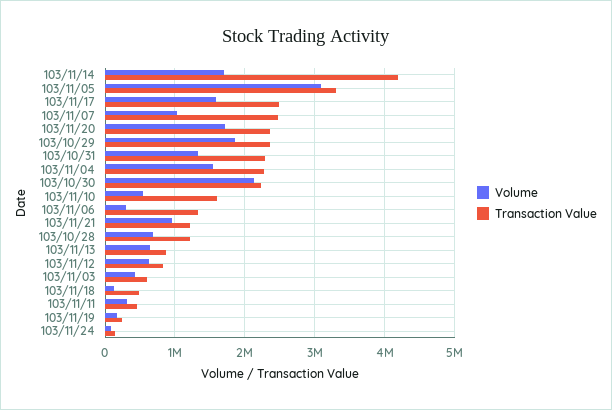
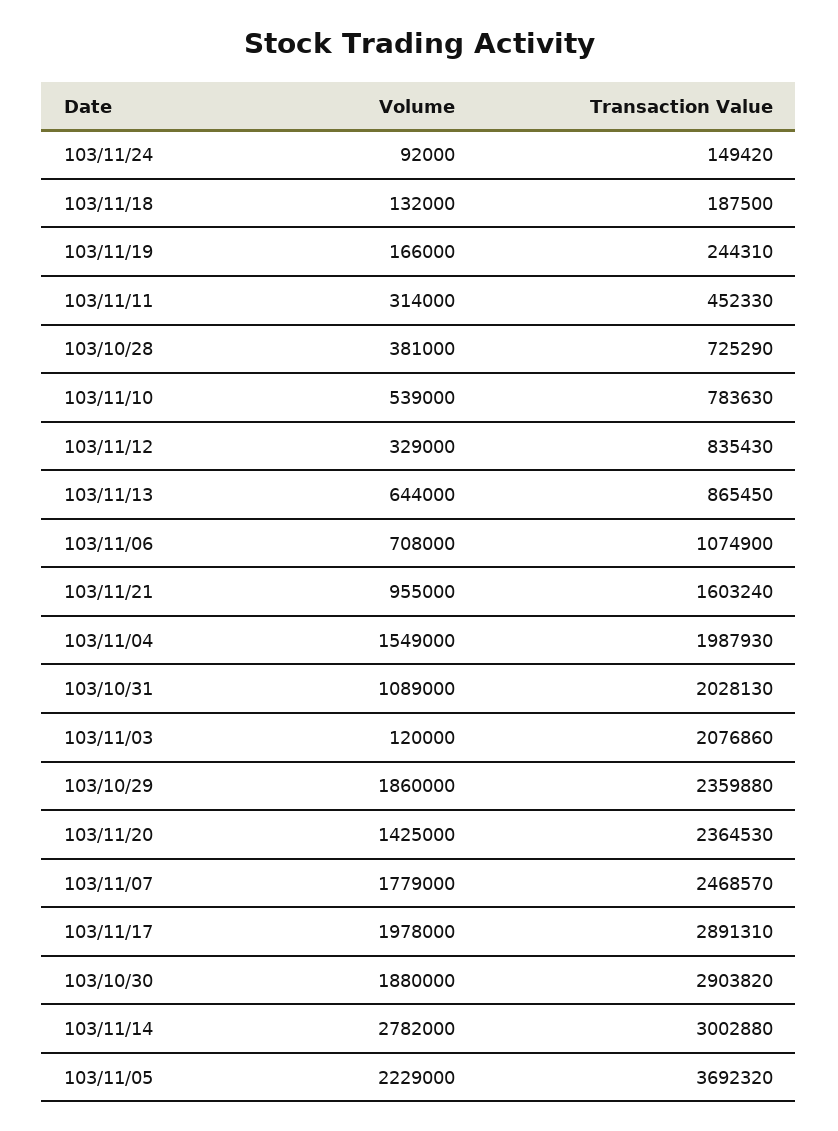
  {
    "Volume": {
-     "103/11/14": 1700000,
+     "103/11/14": 2782000,
-     "103/11/05": 3100000,
+     "103/11/05": 2229000,
-     "103/11/17": 1600000,
+     "103/11/17": 1978000,
-     "103/11/07": 1000000,
+     "103/11/07": 1779000,
-     "103/11/20": 1700000,
+     "103/11/20": 1425000,
      "103/10/29": 1860000,
-     "103/10/31": 1300000,
+     "103/10/31": 1089000,
      "103/11/04": 1549000,
-     "103/10/30": 2100000,
+     "103/10/30": 1880000,
      "103/11/10": 539000,
-     "103/11/06": 300000,
+     "103/11/06": 708000,
      "103/11/21": 955000,
-     "103/10/28": 700000,
+     "103/10/28": 381000,
      "103/11/13": 644000,
-     "103/11/12": 600000,
+     "103/11/12": 329000,
-     "103/11/03": 400000,
+     "103/11/03": 120000,
      "103/11/18": 132000,
      "103/11/11": 314000,
      "103/11/19": 166000,
      "103/11/24": 92000
    },
    "Transaction Value": {
-     "103/11/14": 4200000,
+     "103/11/14": 3002880,
-     "103/11/05": 3300000,
+     "103/11/05": 3692320,
-     "103/11/17": 2500000,
+     "103/11/17": 2891310,
      "103/11/07": 2468570,
      "103/11/20": 2364530,
      "103/10/29": 2359880,
-     "103/10/31": 2300000,
+     "103/10/31": 2028130,
-     "103/11/04": 2300000,
+     "103/11/04": 1987930,
-     "103/10/30": 2200000,
+     "103/10/30": 2903820,
-     "103/11/10": 1600000,
+     "103/11/10": 783630,
-     "103/11/06": 1300000,
+     "103/11/06": 1074900,
-     "103/11/21": 1200000,
+     "103/11/21": 1603240,
-     "103/10/28": 1200000,
+     "103/10/28": 725290,
      "103/11/13": 865450,
      "103/11/12": 835430,
-     "103/11/03": 600000,
+     "103/11/03": 2076860,
-     "103/11/18": 500000,
+     "103/11/18": 187500,
      "103/11/11": 452330,
      "103/11/19": 244310,
      "103/11/24": 149420
    }
  }

